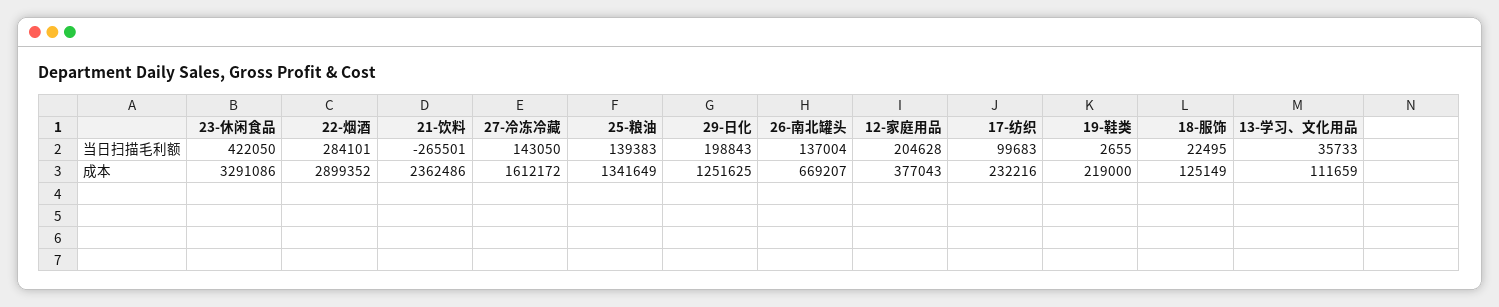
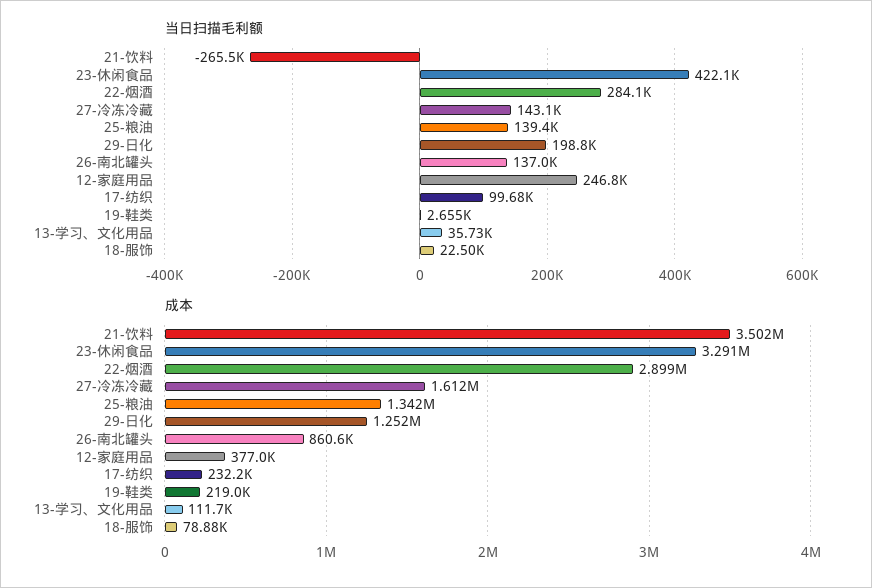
  {
    "当日扫描毛利额": {
      "23-休闲食品": 422050,
      "22-烟酒": 284101,
      "21-饮料": -265501,
      "27-冷冻冷藏": 143050,
      "25-粮油": 139383,
      "29-日化": 198843,
      "26-南北罐头": 137004,
-     "12-家庭用品": 204628,
+     "12-家庭用品": 246800,
      "17-纺织": 99683,
      "19-鞋类": 2655,
      "18-服饰": 22495,
      "13-学习、文化用品": 35733
    },
    "成本": {
      "23-休闲食品": 3291086,
      "22-烟酒": 2899352,
-     "21-饮料": 2362486,
+     "21-饮料": 3502000,
      "27-冷冻冷藏": 1612172,
      "25-粮油": 1341649,
      "29-日化": 1251625,
-     "26-南北罐头": 669207,
+     "26-南北罐头": 860600,
      "12-家庭用品": 377043,
      "17-纺织": 232216,
      "19-鞋类": 219000,
-     "18-服饰": 125149,
+     "18-服饰": 78880,
      "13-学习、文化用品": 111659
    }
  }

